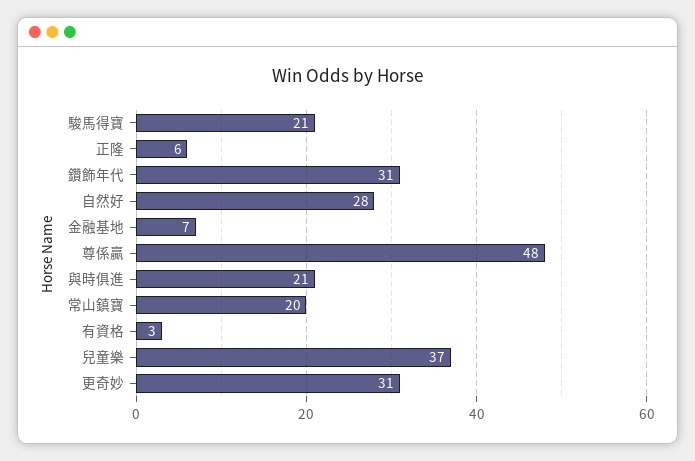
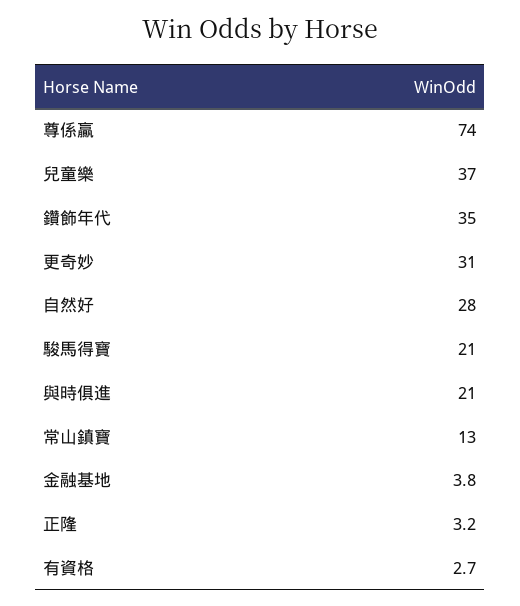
  {
    "駿馬得寶": 21,
-   "正隆": 6,
+   "正隆": 3.2,
-   "鑽飾年代": 31,
+   "鑽飾年代": 35,
    "自然好": 28,
-   "金融基地": 7,
+   "金融基地": 3.8,
-   "尊係贏": 48,
+   "尊係贏": 74,
    "與時俱進": 21,
-   "常山鎮寶": 20,
+   "常山鎮寶": 13,
    "有資格": 2.7,
    "兒童樂": 37,
    "更奇妙": 31
  }

